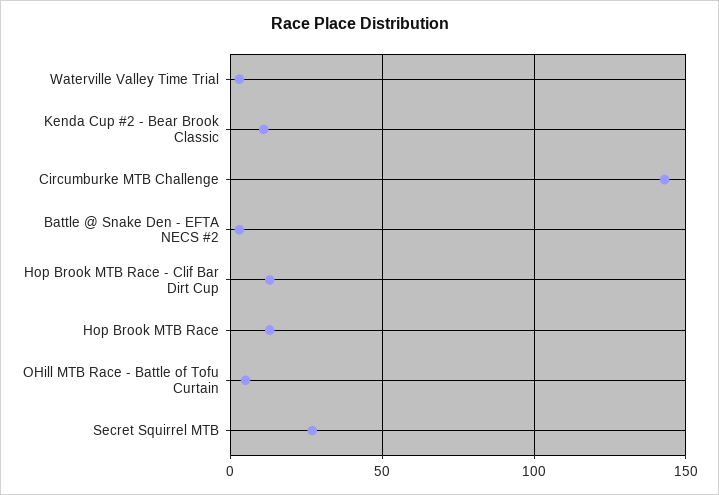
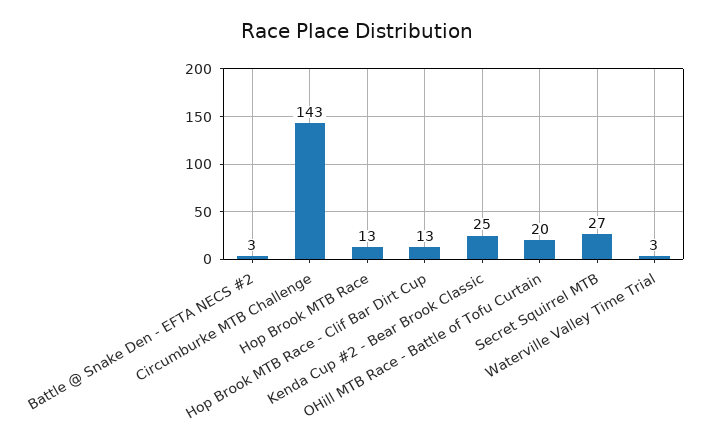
  {
    "Waterville Valley Time Trial": 3,
-   "Kenda Cup #2 - Bear Brook Classic": 10,
+   "Kenda Cup #2 - Bear Brook Classic": 25,
    "Circumburke MTB Challenge": 143,
    "Battle @ Snake Den - EFTA NECS #2": 3,
    "Hop Brook MTB Race - Clif Bar Dirt Cup": 13,
    "Hop Brook MTB Race": 13,
-   "OHill MTB Race - Battle of Tofu Curtain": 5,
+   "OHill MTB Race - Battle of Tofu Curtain": 20,
    "Secret Squirrel MTB": 27
  }

